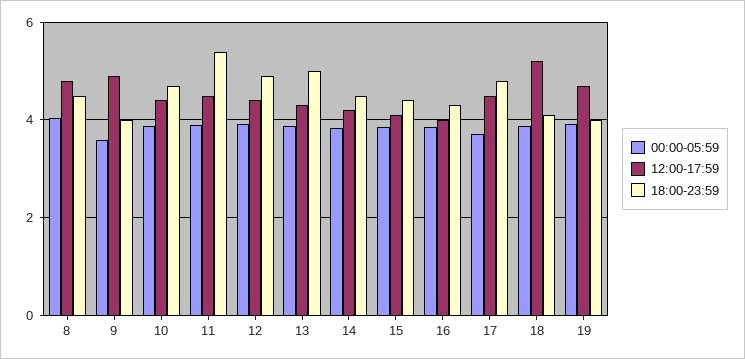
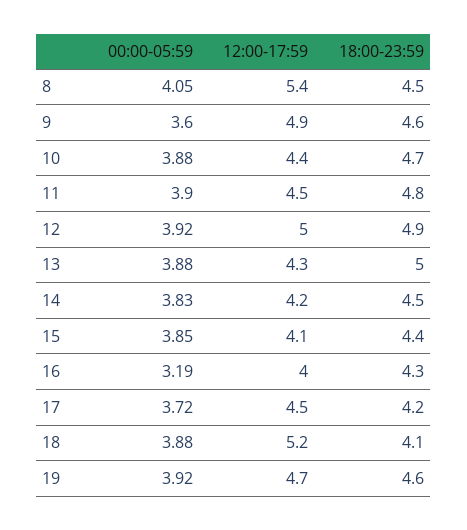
  {
    "00:00-05:59": {
      "8": 4.05,
      "9": 3.6,
      "10": 3.88,
      "11": 3.9,
      "12": 3.92,
      "13": 3.88,
      "14": 3.83,
      "15": 3.85,
-     "16": 3.8,
+     "16": 3.19,
      "17": 3.72,
      "18": 3.88,
      "19": 3.92
    },
    "12:00-17:59": {
-     "8": 4.8,
+     "8": 5.4,
      "9": 4.9,
      "10": 4.4,
      "11": 4.5,
-     "12": 4.4,
+     "12": 5,
      "13": 4.3,
      "14": 4.2,
      "15": 4.1,
      "16": 4,
      "17": 4.5,
      "18": 5.2,
      "19": 4.7
    },
    "18:00-23:59": {
      "8": 4.5,
-     "9": 4,
+     "9": 4.6,
      "10": 4.7,
-     "11": 5.4,
+     "11": 4.8,
      "12": 4.9,
      "13": 5,
      "14": 4.5,
      "15": 4.4,
      "16": 4.3,
-     "17": 4.8,
+     "17": 4.2,
      "18": 4.1,
-     "19": 4
+     "19": 4.6
    }
  }

